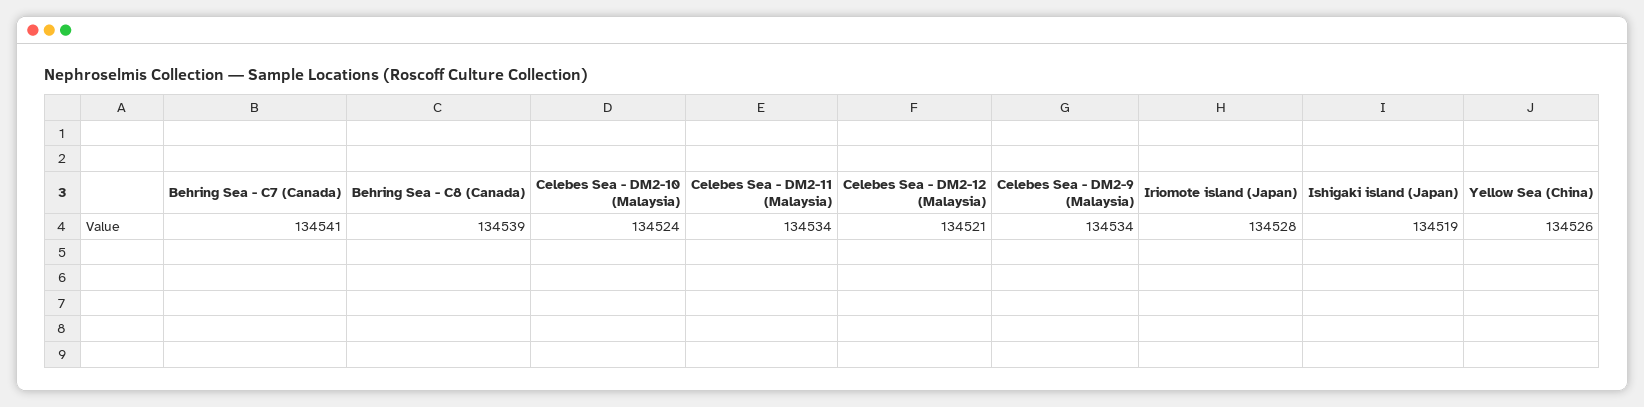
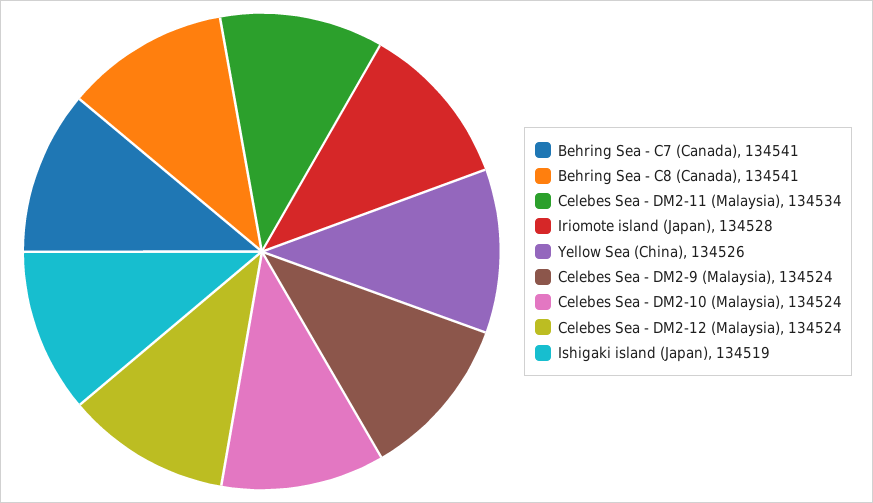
  {
    "Behring Sea - C7 (Canada)": 134541,
-   "Behring Sea - C8 (Canada)": 134539,
+   "Behring Sea - C8 (Canada)": 134541,
    "Celebes Sea - DM2-10 (Malaysia)": 134524,
    "Celebes Sea - DM2-11 (Malaysia)": 134534,
-   "Celebes Sea - DM2-12 (Malaysia)": 134521,
+   "Celebes Sea - DM2-12 (Malaysia)": 134524,
-   "Celebes Sea - DM2-9 (Malaysia)": 134534,
+   "Celebes Sea - DM2-9 (Malaysia)": 134524,
    "Iriomote island (Japan)": 134528,
    "Ishigaki island (Japan)": 134519,
    "Yellow Sea (China)": 134526
  }

